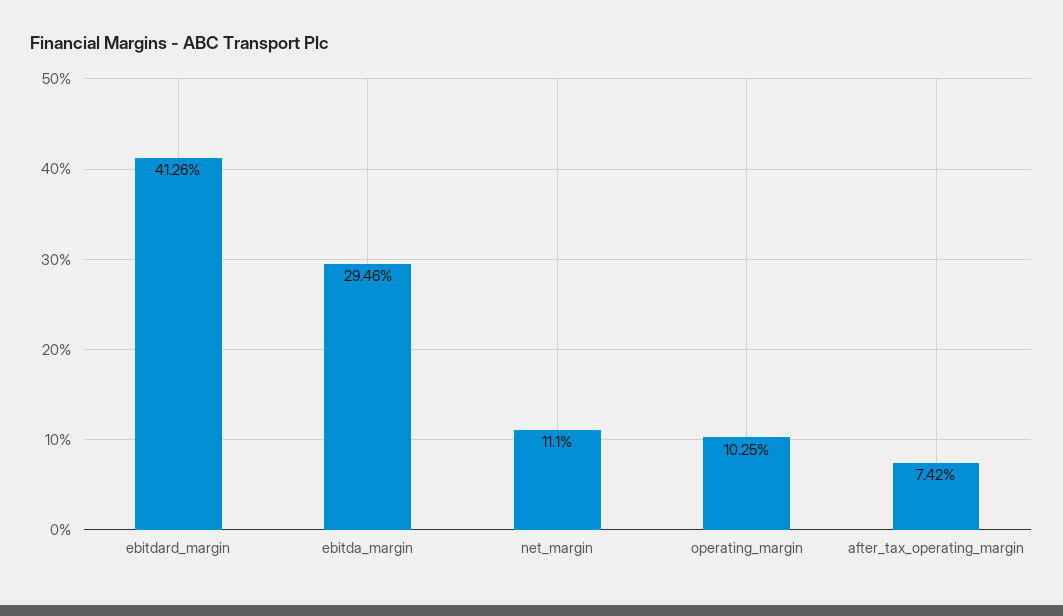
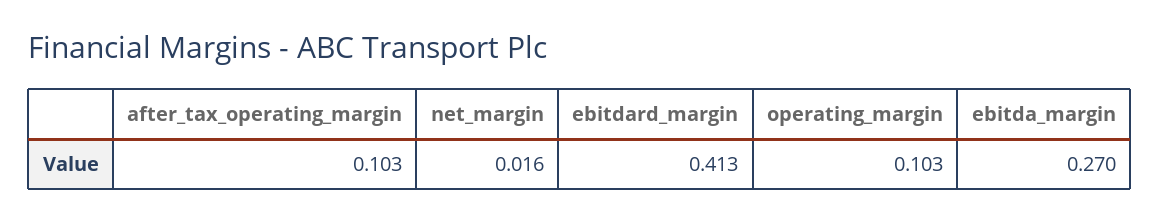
  {
    "ebitdard_margin": 0.4126,
-   "ebitda_margin": 0.2946,
+   "ebitda_margin": 0.27,
-   "net_margin": 0.111,
+   "net_margin": 0.016,
    "operating_margin": 0.1025,
-   "after_tax_operating_margin": 0.0742
+   "after_tax_operating_margin": 0.103
  }

